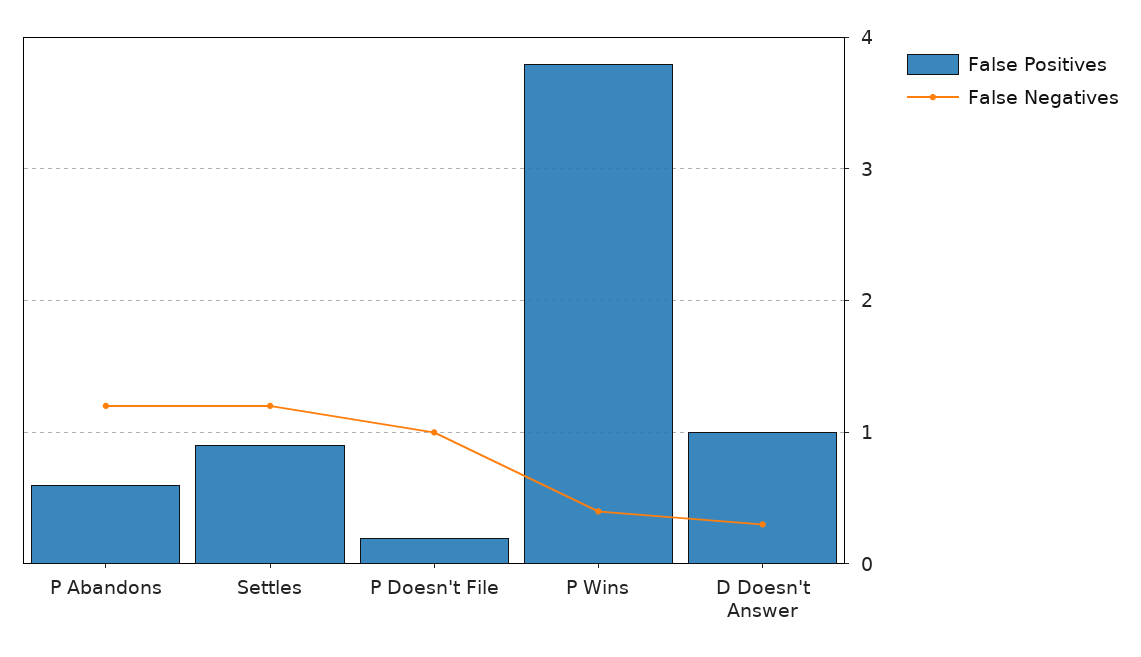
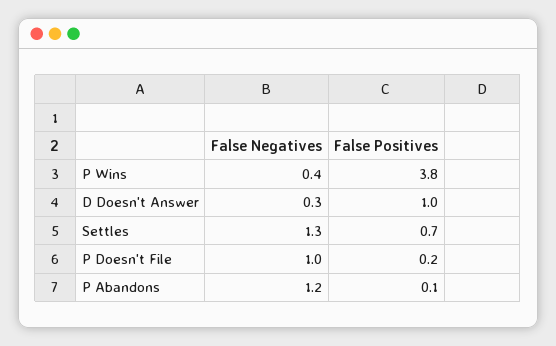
  {
    "False Positives": {
-     "P Abandons": 0.6,
+     "P Abandons": 0.1,
-     "Settles": 0.9,
+     "Settles": 0.7,
      "P Doesn't File": 0.2,
      "P Wins": 3.8,
      "D Doesn't Answer": 1
    },
    "False Negatives": {
      "P Abandons": 1.2,
-     "Settles": 1.2,
+     "Settles": 1.3,
      "P Doesn't File": 1,
      "P Wins": 0.4,
      "D Doesn't Answer": 0.3
    }
  }

